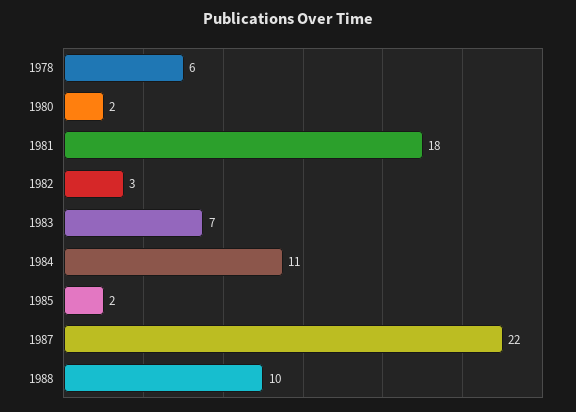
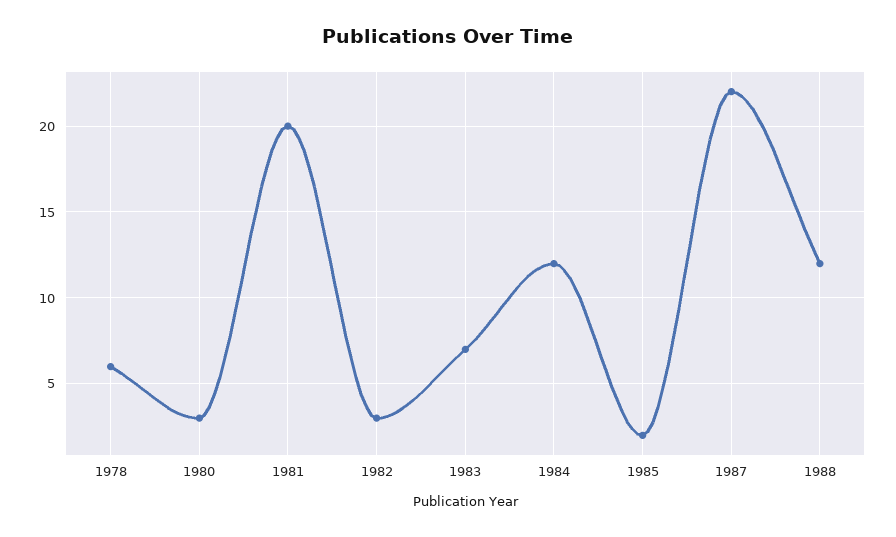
  {
    "1978": 6,
-   "1980": 2,
+   "1980": 3,
-   "1981": 18,
+   "1981": 20,
    "1982": 3,
    "1983": 7,
-   "1984": 11,
+   "1984": 12,
    "1985": 2,
    "1987": 22,
-   "1988": 10
+   "1988": 12
  }

